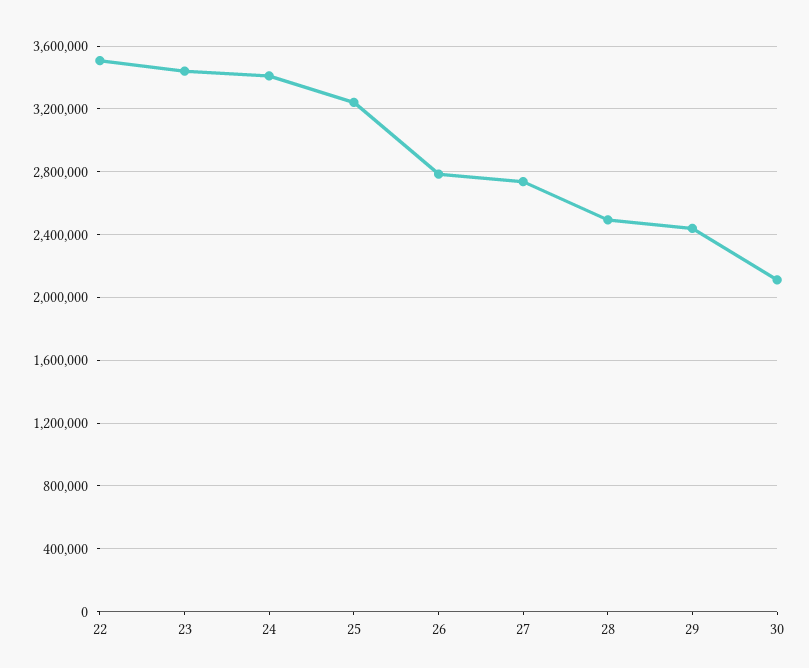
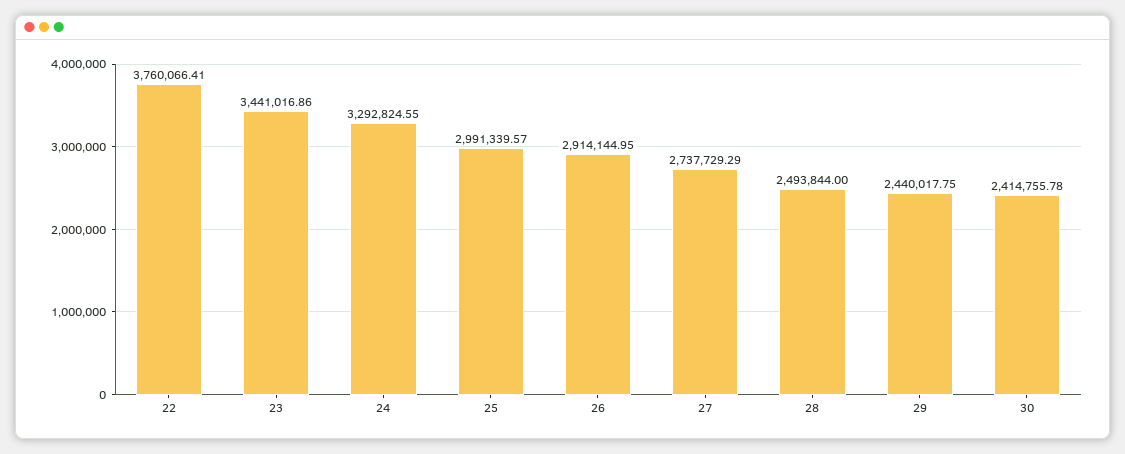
  {
-   "22": 3500000,
+   "22": 3760066.41,
    "23": 3441016.86,
-   "24": 3400000,
+   "24": 3292824.55,
-   "25": 3250000,
+   "25": 2991339.57,
-   "26": 2800000,
+   "26": 2914144.95,
    "27": 2737729.29,
    "28": 2493844,
    "29": 2440017.75,
-   "30": 2100000
+   "30": 2414755.78
  }

